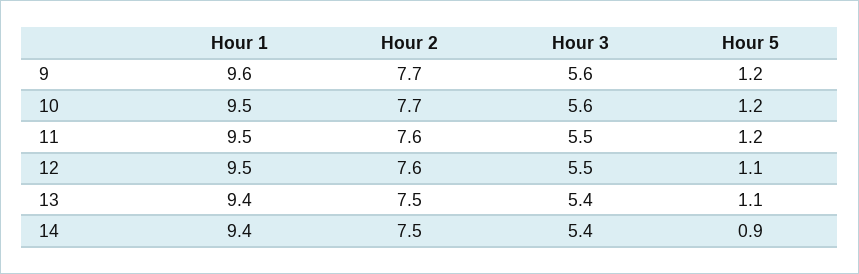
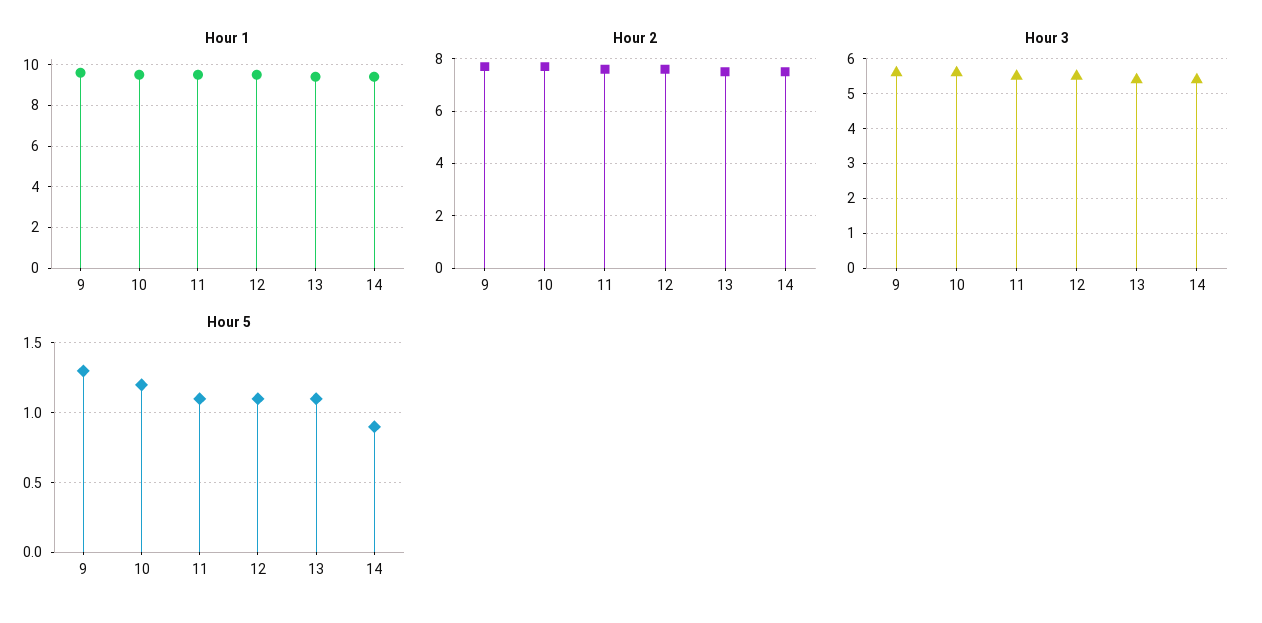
  {
    "Hour 1": {
      "9": 9.6,
      "10": 9.5,
      "11": 9.5,
      "12": 9.5,
      "13": 9.4,
      "14": 9.4
    },
    "Hour 2": {
      "9": 7.7,
      "10": 7.7,
      "11": 7.6,
      "12": 7.6,
      "13": 7.5,
      "14": 7.5
    },
    "Hour 3": {
      "9": 5.6,
      "10": 5.6,
      "11": 5.5,
      "12": 5.5,
      "13": 5.4,
      "14": 5.4
    },
    "Hour 5": {
-     "9": 1.2,
+     "9": 1.3,
      "10": 1.2,
-     "11": 1.2,
+     "11": 1.1,
      "12": 1.1,
      "13": 1.1,
      "14": 0.9
    }
  }

